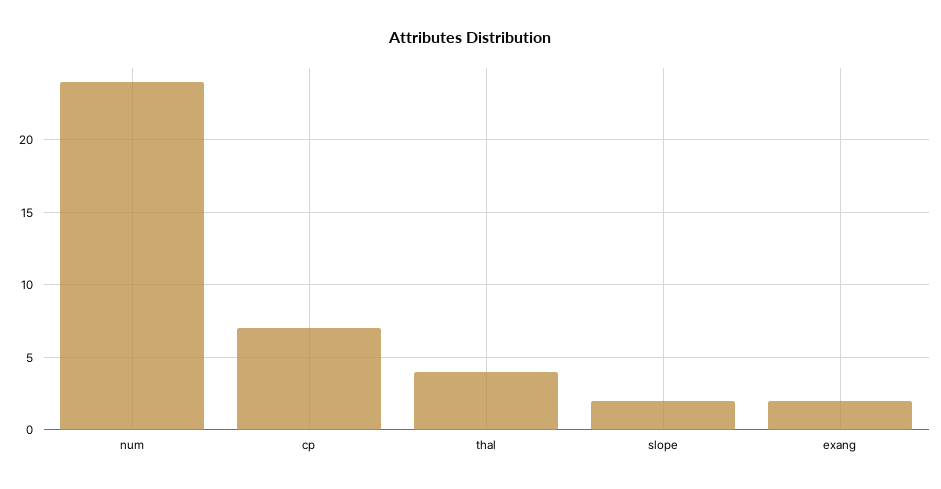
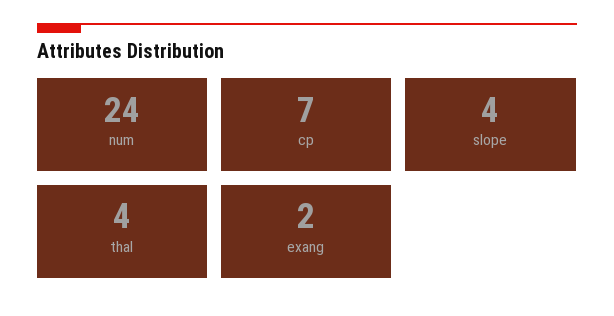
  {
    "num": 24,
    "cp": 7,
    "thal": 4,
-   "slope": 2,
+   "slope": 4,
    "exang": 2
  }

